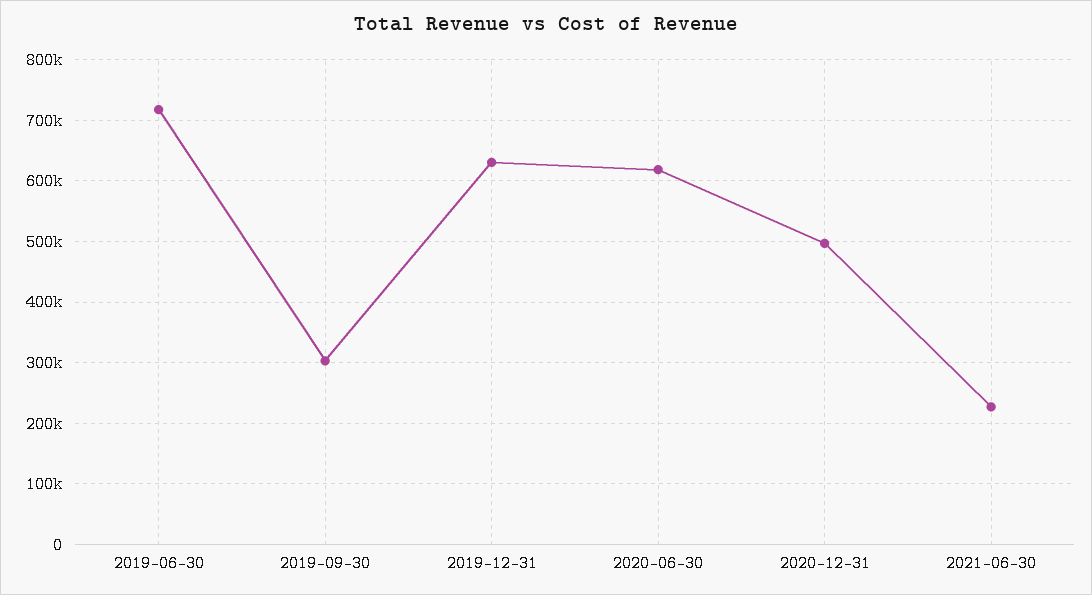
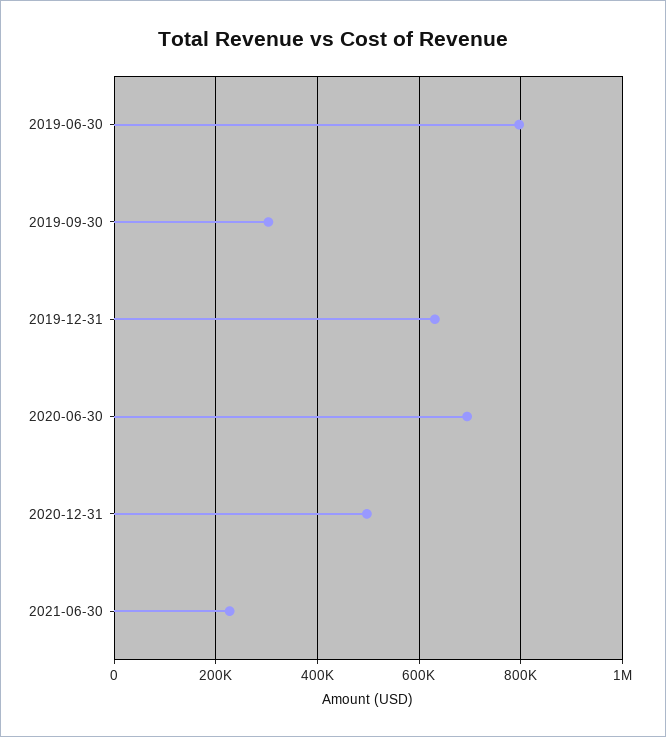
  {
-   "2019-06-30": 720000,
+   "2019-06-30": 800000,
    "2019-09-30": 300000,
    "2019-12-31": 630000,
-   "2020-06-30": 620000,
+   "2020-06-30": 700000,
    "2020-12-31": 500000,
    "2021-06-30": 230000
  }

